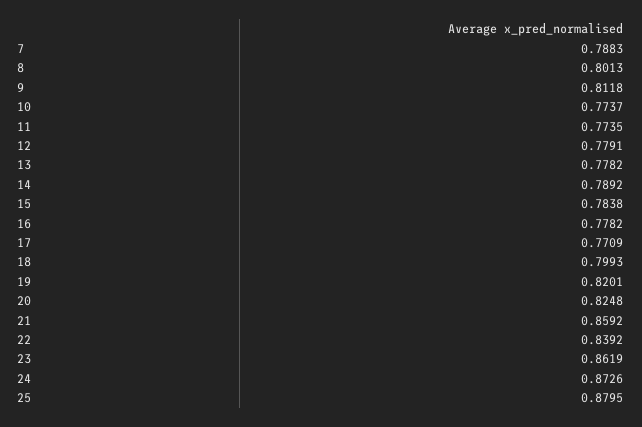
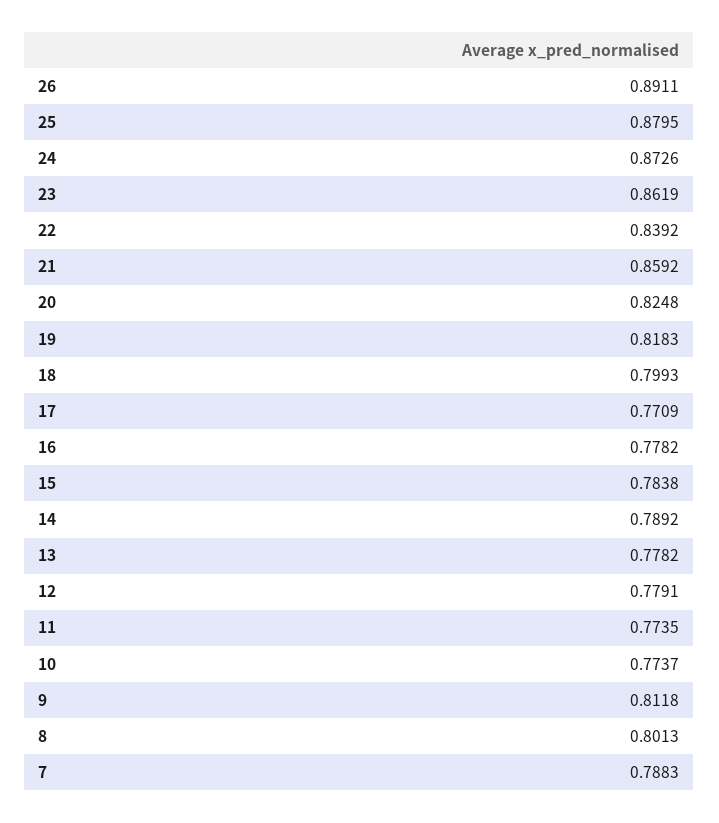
  {
    "7": 0.7883,
    "8": 0.8013,
    "9": 0.8118,
    "10": 0.7737,
    "11": 0.7735,
    "12": 0.7791,
    "13": 0.7782,
    "14": 0.7892,
    "15": 0.7838,
    "16": 0.7782,
    "17": 0.7709,
    "18": 0.7993,
-   "19": 0.8201,
+   "19": 0.8183,
    "20": 0.8248,
    "21": 0.8592,
    "22": 0.8392,
    "23": 0.8619,
    "24": 0.8726,
-   "25": 0.8795
+   "25": 0.8795,
+   "26": 0.8911
  }

